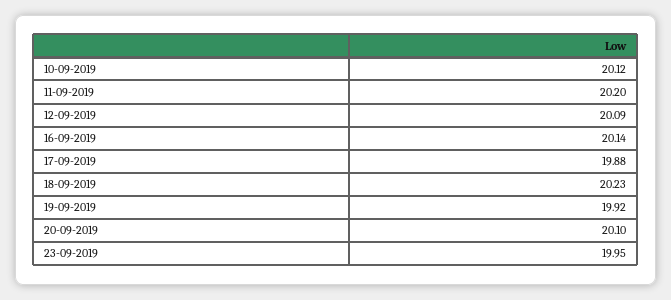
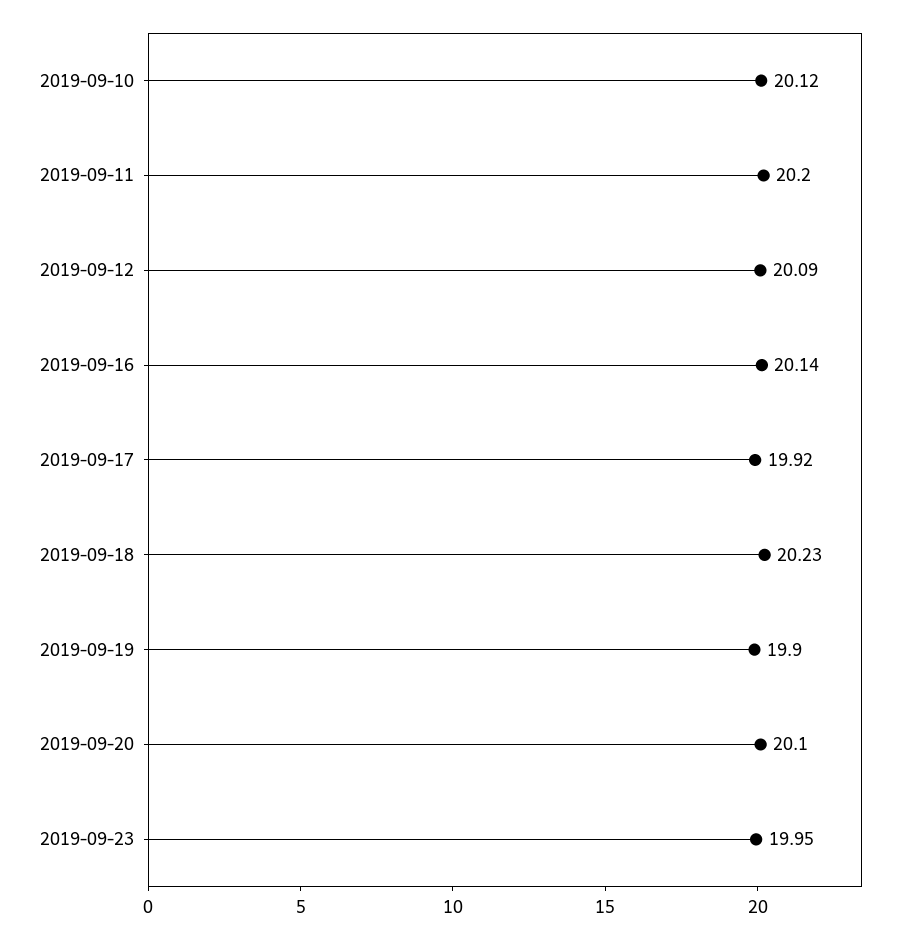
  {
    "10-09-2019": 20.12,
    "11-09-2019": 20.2,
    "12-09-2019": 20.09,
    "16-09-2019": 20.14,
-   "17-09-2019": 19.88,
+   "17-09-2019": 19.92,
    "18-09-2019": 20.23,
-   "19-09-2019": 19.92,
+   "19-09-2019": 19.9,
    "20-09-2019": 20.1,
    "23-09-2019": 19.95
  }

